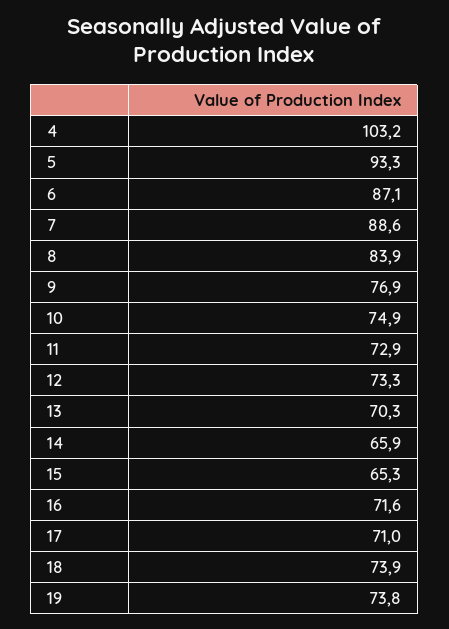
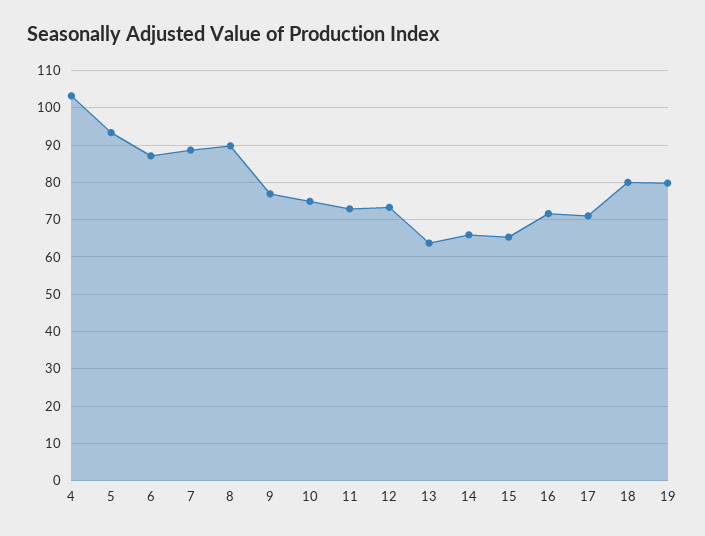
  {
    "4": 103.2,
    "5": 93.3,
    "6": 87.1,
    "7": 88.6,
-   "8": 83.9,
+   "8": 90,
    "9": 76.9,
    "10": 74.9,
    "11": 72.9,
    "12": 73.3,
-   "13": 70.3,
+   "13": 64,
    "14": 65.9,
    "15": 65.3,
    "16": 71.6,
    "17": 71,
-   "18": 73.9,
+   "18": 80,
-   "19": 73.8
+   "19": 80
  }

